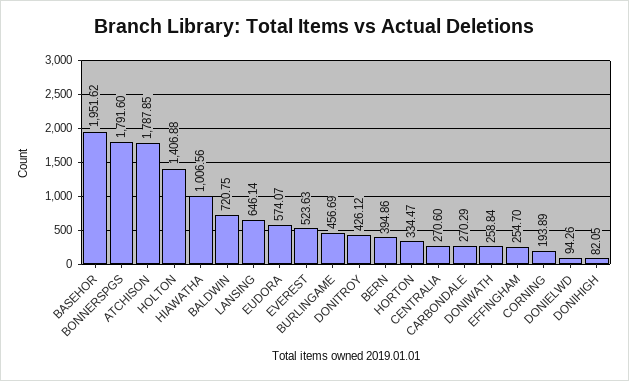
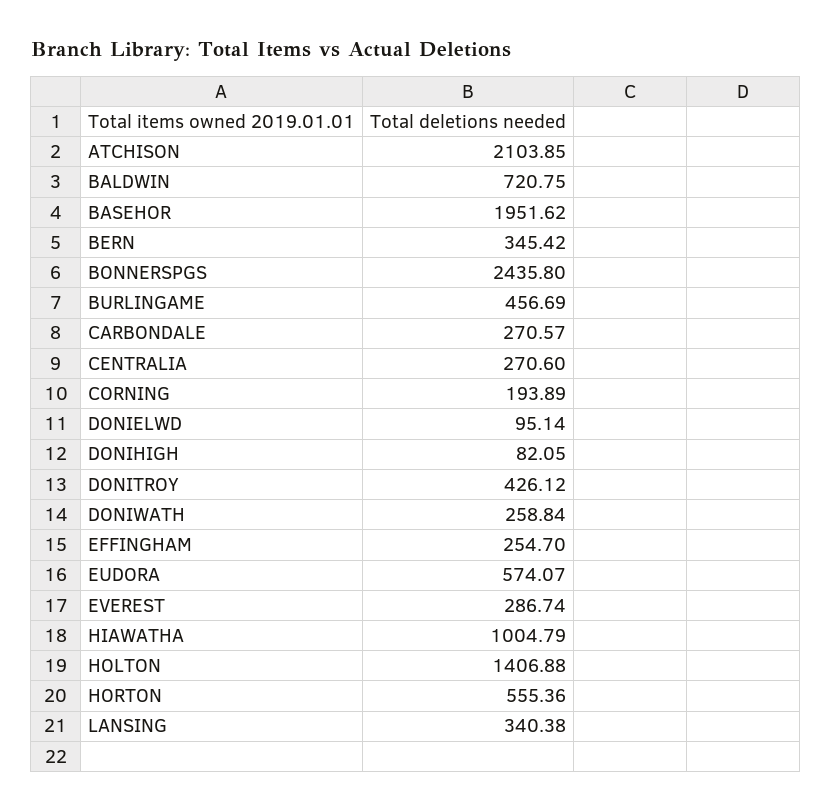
  {
    "BASEHOR": 1951.62,
-   "BONNERSPGS": 1791.6,
+   "BONNERSPGS": 2435.8,
-   "ATCHISON": 1787.85,
+   "ATCHISON": 2103.85,
    "HOLTON": 1406.88,
-   "HIAWATHA": 1006.56,
+   "HIAWATHA": 1004.79,
    "BALDWIN": 720.75,
-   "LANSING": 646.14,
+   "LANSING": 340.38,
    "EUDORA": 574.07,
-   "EVEREST": 523.63,
+   "EVEREST": 286.74,
    "BURLINGAME": 456.69,
    "DONITROY": 426.12,
-   "BERN": 394.86,
+   "BERN": 345.42,
-   "HORTON": 334.47,
+   "HORTON": 555.36,
    "CENTRALIA": 270.6,
-   "CARBONDALE": 270.29,
+   "CARBONDALE": 270.57,
    "DONIWATH": 258.84,
    "EFFINGHAM": 254.7,
    "CORNING": 193.89,
-   "DONIELWD": 94.26,
+   "DONIELWD": 95.14,
    "DONIHIGH": 82.05
  }

